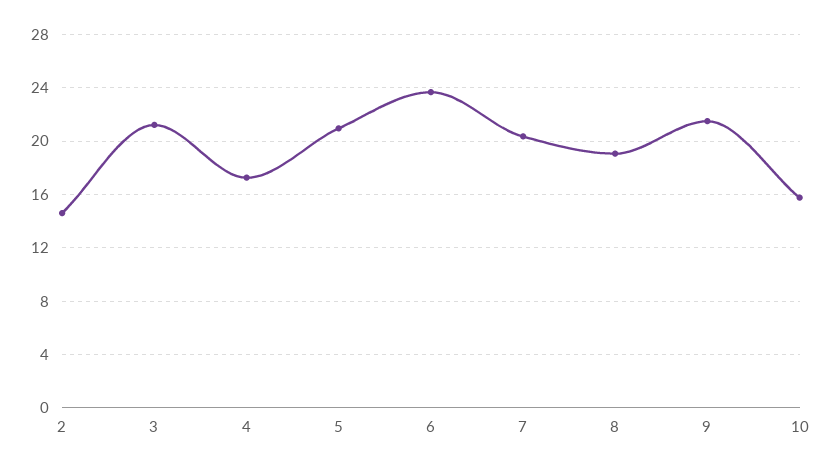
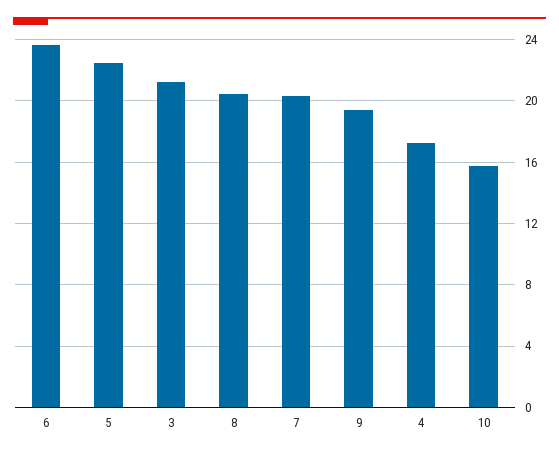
  {
-   "2": 14.5,
    "3": 21,
    "4": 17.5,
-   "5": 21,
+   "5": 22.5,
    "6": 23.5,
    "7": 20.5,
-   "8": 19,
+   "8": 20.5,
-   "9": 21.5,
+   "9": 19.5,
    "10": 16
  }

